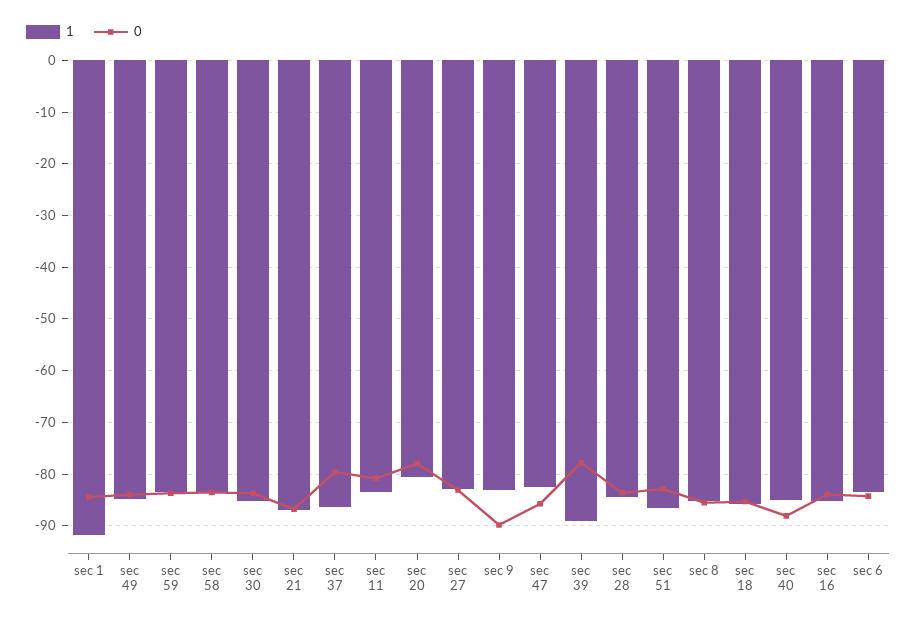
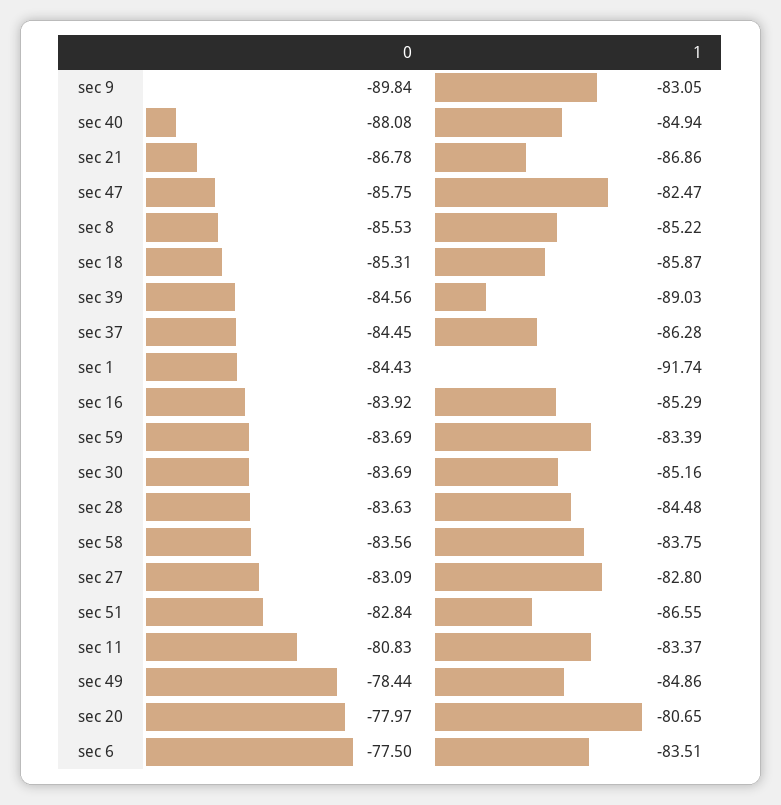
  {
    "1": {
      "sec 1": -91.74,
      "sec 49": -84.86,
      "sec 59": -83.39,
      "sec 58": -83.75,
      "sec 30": -85.16,
      "sec 21": -86.86,
      "sec 37": -86.28,
      "sec 11": -83.37,
      "sec 20": -80.65,
      "sec 27": -82.8,
      "sec 9": -83.05,
      "sec 47": -82.47,
      "sec 39": -89.03,
      "sec 28": -84.48,
      "sec 51": -86.55,
      "sec 8": -85.22,
      "sec 18": -85.87,
      "sec 40": -84.94,
      "sec 16": -85.29,
      "sec 6": -83.51
    },
    "0": {
      "sec 1": -84.43,
-     "sec 49": -84,
+     "sec 49": -78.44,
      "sec 59": -83.69,
      "sec 58": -83.56,
      "sec 30": -83.69,
      "sec 21": -86.78,
-     "sec 37": -80,
+     "sec 37": -84.45,
      "sec 11": -80.83,
      "sec 20": -77.97,
      "sec 27": -83.09,
      "sec 9": -89.84,
      "sec 47": -85.75,
-     "sec 39": -78,
+     "sec 39": -84.56,
      "sec 28": -83.63,
      "sec 51": -82.84,
      "sec 8": -85.53,
      "sec 18": -85.31,
      "sec 40": -88.08,
      "sec 16": -83.92,
-     "sec 6": -84
+     "sec 6": -77.5
    }
  }

